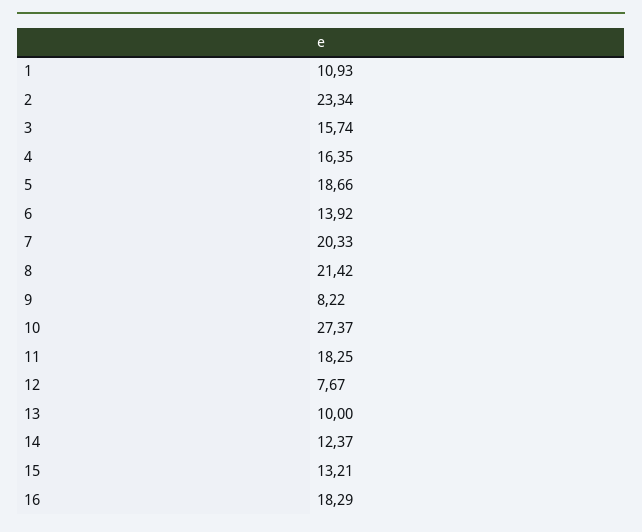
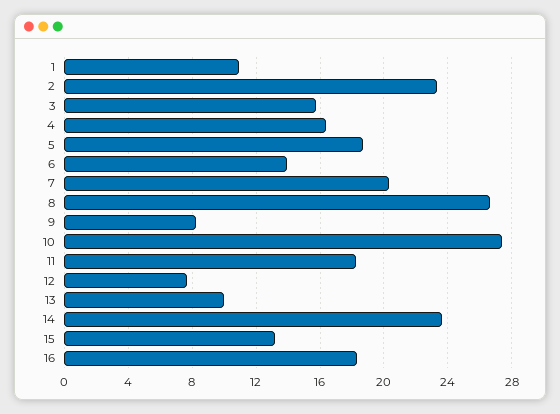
  {
    "1": 10.93,
    "2": 23.34,
    "3": 15.74,
    "4": 16.35,
    "5": 18.66,
    "6": 13.92,
    "7": 20.33,
-   "8": 21.42,
+   "8": 26.5,
    "9": 8.22,
    "10": 27.37,
    "11": 18.25,
    "12": 7.67,
    "13": 10,
-   "14": 12.37,
+   "14": 23.5,
    "15": 13.21,
    "16": 18.29
  }

